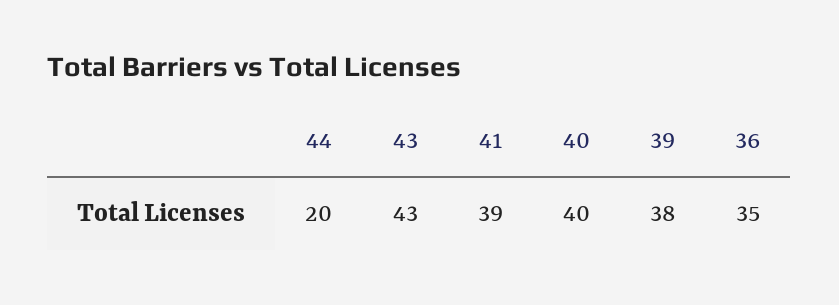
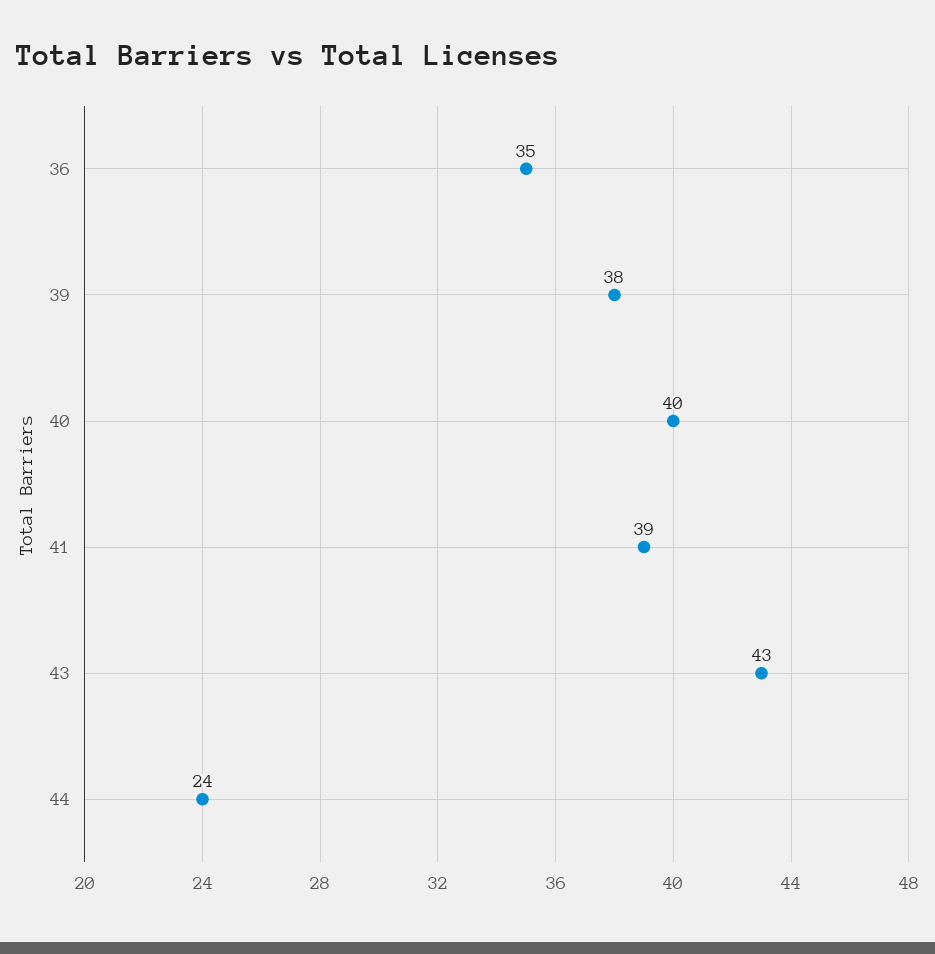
  {
-   "44": 20,
+   "44": 24,
    "43": 43,
    "41": 39,
    "40": 40,
    "39": 38,
    "36": 35
  }

